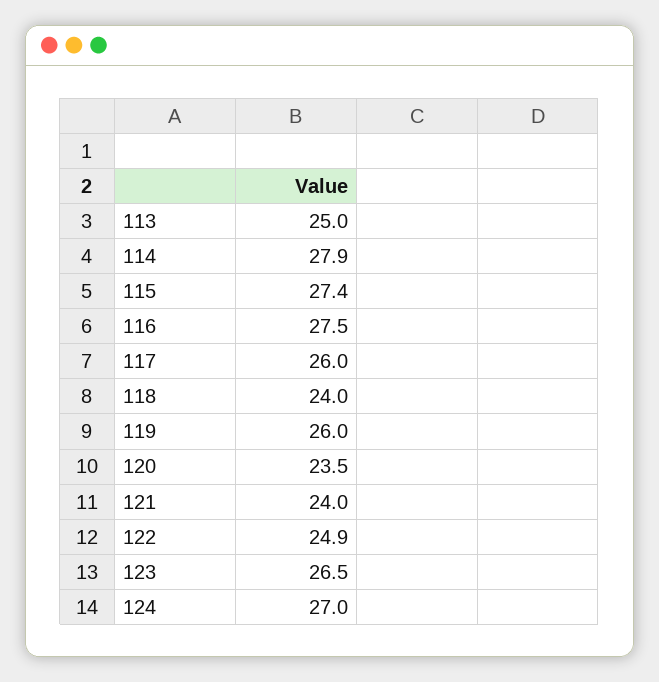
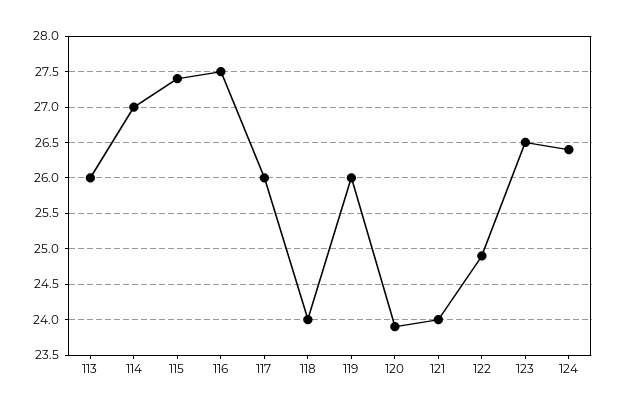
  {
-   "113": 25,
+   "113": 26,
-   "114": 27.9,
+   "114": 27,
    "115": 27.4,
    "116": 27.5,
    "117": 26,
    "118": 24,
    "119": 26,
-   "120": 23.5,
+   "120": 23.9,
    "121": 24,
    "122": 24.9,
    "123": 26.5,
-   "124": 27
+   "124": 26.4
  }

